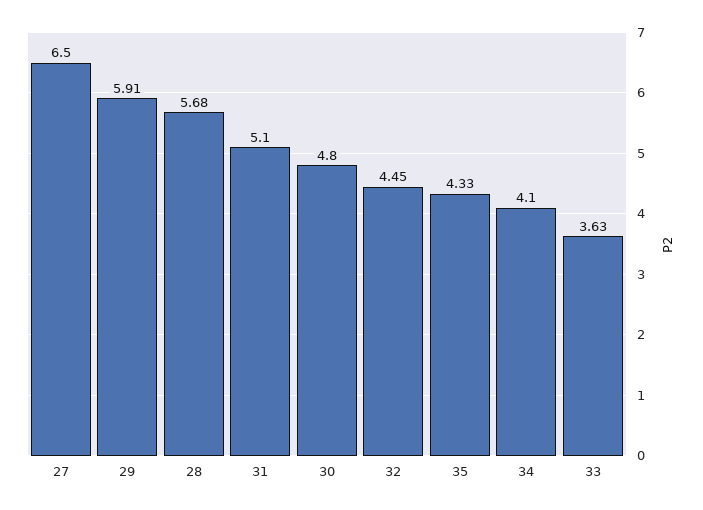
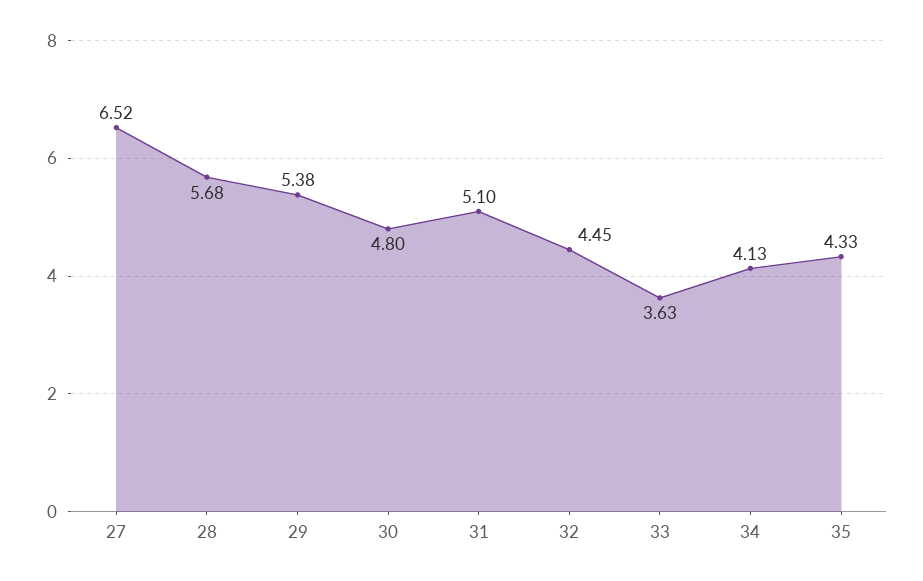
  {
-   "27": 6.5,
+   "27": 6.52,
-   "29": 5.91,
+   "29": 5.38,
    "28": 5.68,
    "31": 5.1,
    "30": 4.8,
    "32": 4.45,
    "35": 4.33,
-   "34": 4.1,
+   "34": 4.13,
    "33": 3.63
  }

